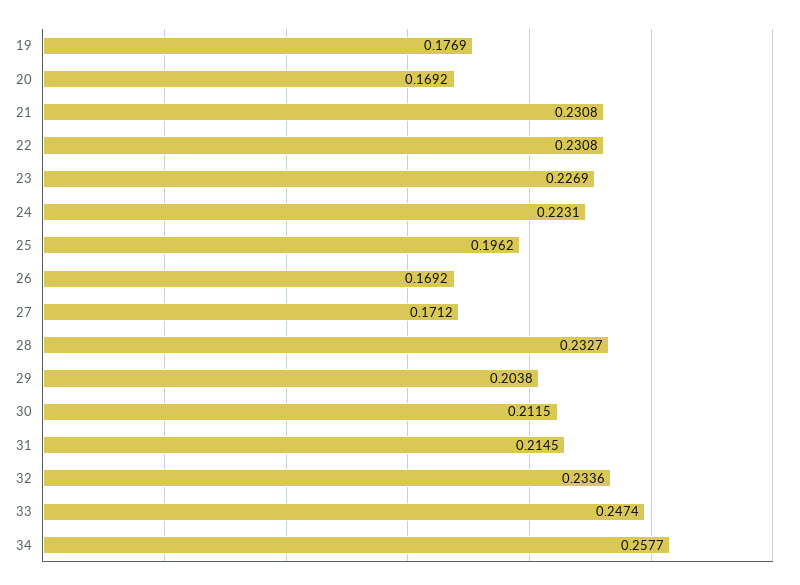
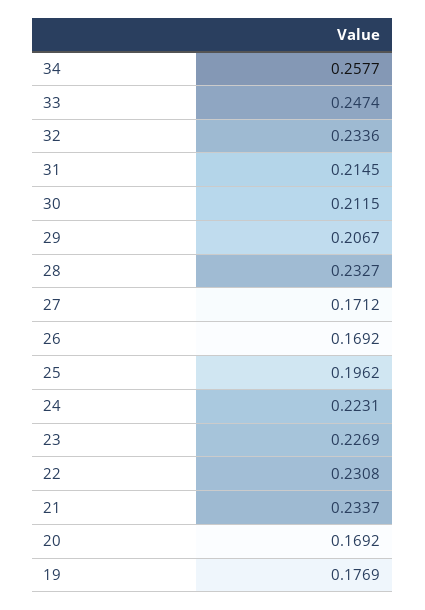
  {
    "19": 0.1769,
    "20": 0.1692,
-   "21": 0.2308,
+   "21": 0.2337,
    "22": 0.2308,
    "23": 0.2269,
    "24": 0.2231,
    "25": 0.1962,
    "26": 0.1692,
    "27": 0.1712,
    "28": 0.2327,
-   "29": 0.2038,
+   "29": 0.2067,
    "30": 0.2115,
    "31": 0.2145,
    "32": 0.2336,
    "33": 0.2474,
    "34": 0.2577
  }

